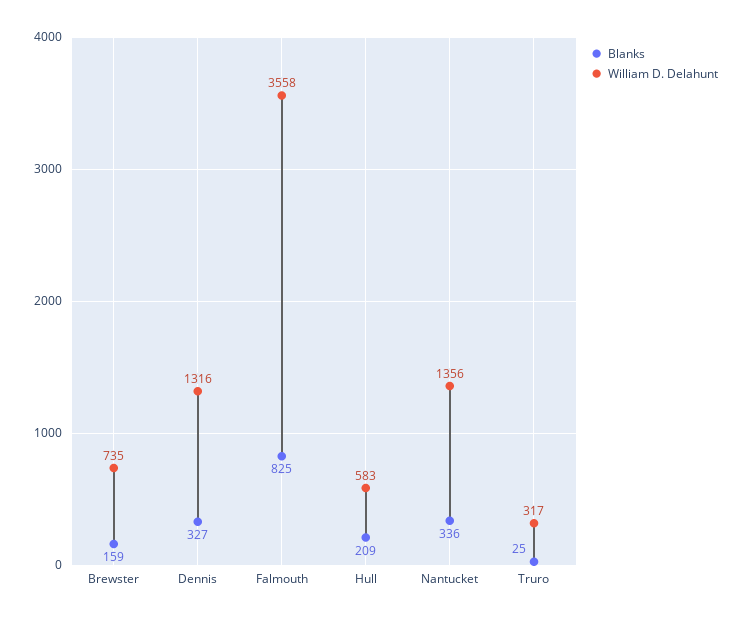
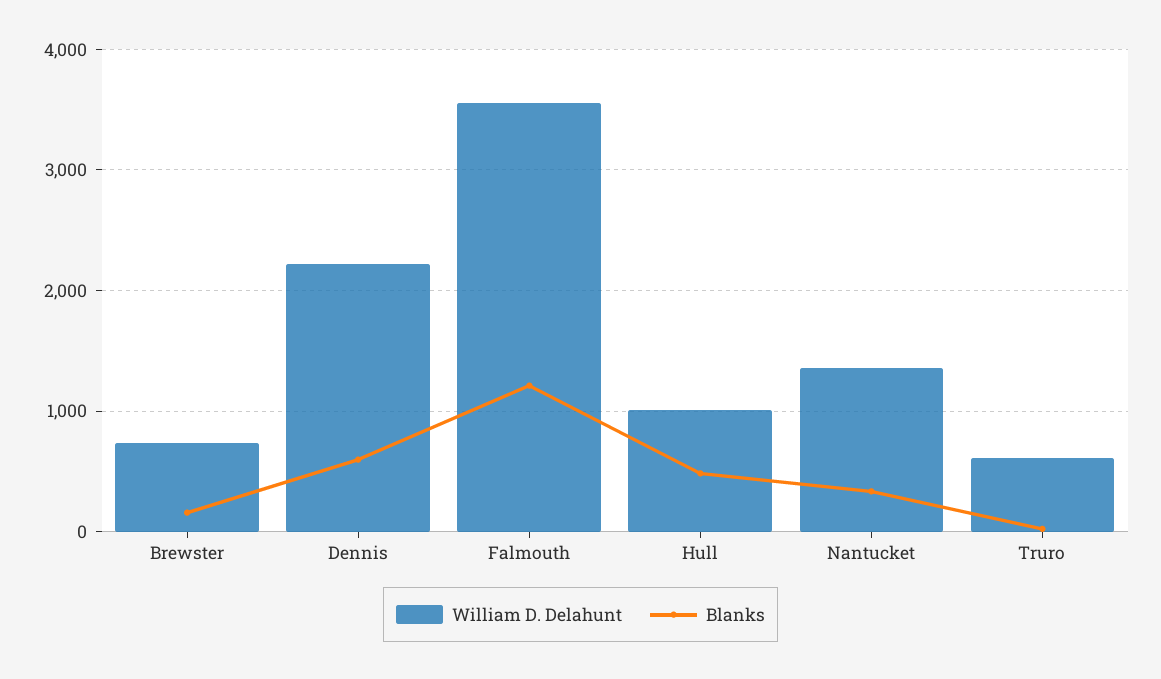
  {
    "Blanks": {
      "Brewster": 159,
-     "Dennis": 327,
+     "Dennis": 600,
-     "Falmouth": 825,
+     "Falmouth": 1200,
-     "Hull": 209,
+     "Hull": 500,
      "Nantucket": 336,
      "Truro": 25
    },
    "William D. Delahunt": {
      "Brewster": 735,
-     "Dennis": 1316,
+     "Dennis": 2200,
      "Falmouth": 3558,
-     "Hull": 583,
+     "Hull": 1000,
      "Nantucket": 1356,
-     "Truro": 317
+     "Truro": 600
    }
  }

